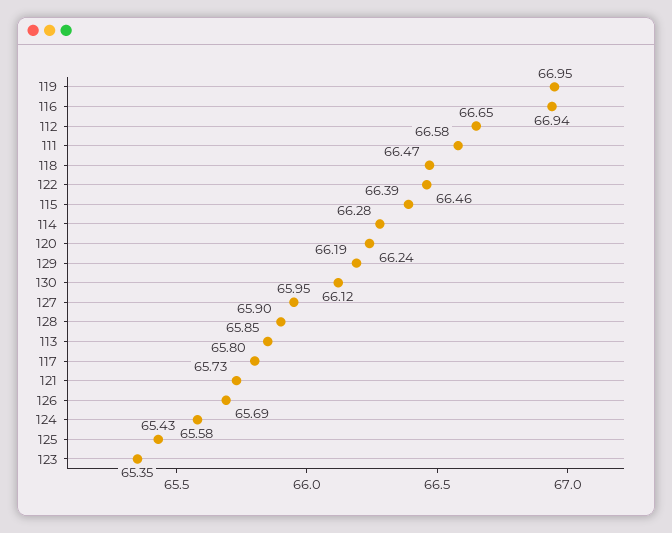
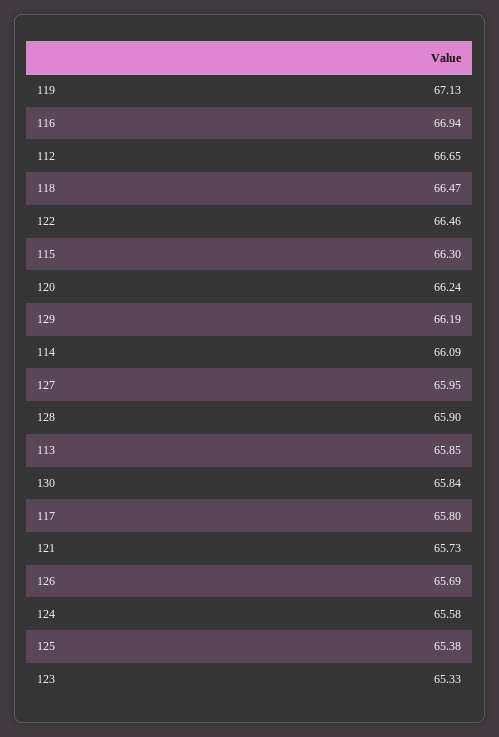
  {
-   "119": 66.95,
+   "119": 67.13,
    "116": 66.94,
    "112": 66.65,
-   "111": 66.58,
    "118": 66.47,
    "122": 66.46,
-   "115": 66.39,
+   "115": 66.3,
-   "114": 66.28,
+   "114": 66.09,
    "120": 66.24,
    "129": 66.19,
-   "130": 66.12,
+   "130": 65.84,
    "127": 65.95,
    "128": 65.9,
    "113": 65.85,
    "117": 65.8,
    "121": 65.73,
    "126": 65.69,
    "124": 65.58,
-   "125": 65.43,
+   "125": 65.38,
-   "123": 65.35
+   "123": 65.33
  }

